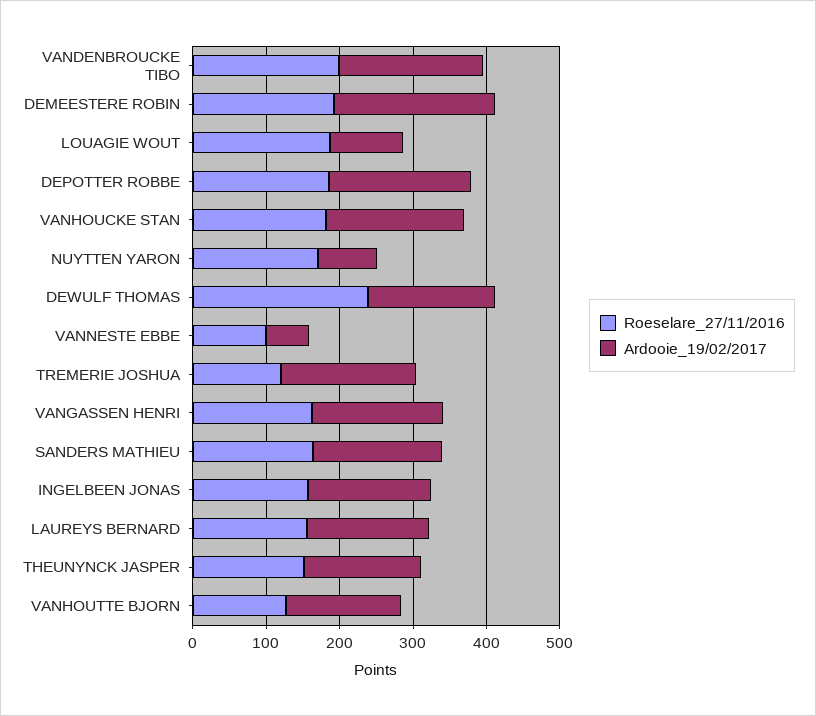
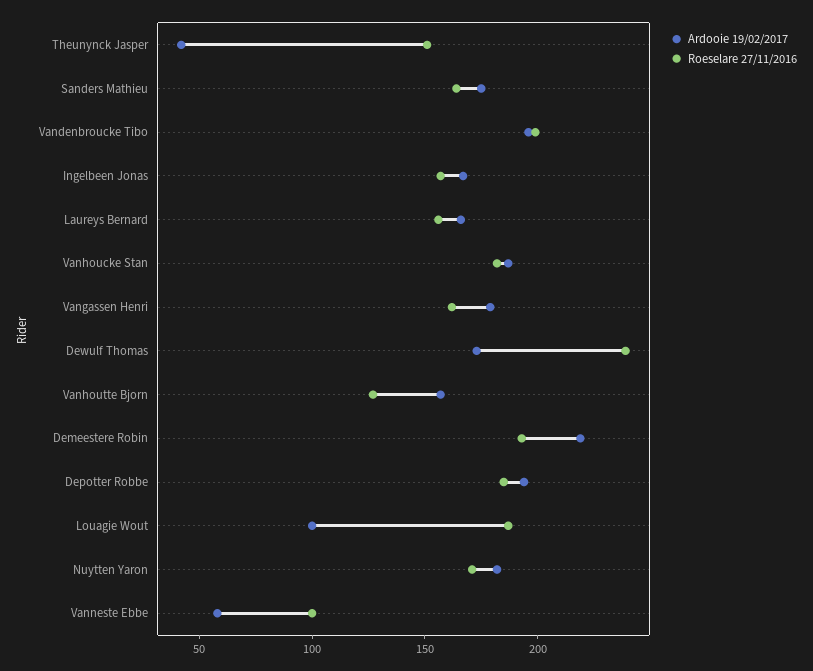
  {
    "Roeselare_27/11/2016": {
      "VANDENBROUCKE TIBO": 200,
      "DEMEESTERE ROBIN": 190,
      "LOUAGIE WOUT": 190,
      "DEPOTTER ROBBE": 190,
      "VANHOUCKE STAN": 180,
      "NUYTTEN YARON": 170,
      "DEWULF THOMAS": 240,
      "VANNESTE EBBE": 100,
-     "TREMERIE JOSHUA": 120,
      "VANGASSEN HENRI": 160,
      "SANDERS MATHIEU": 160,
      "INGELBEEN JONAS": 160,
      "LAUREYS BERNARD": 160,
      "THEUNYNCK JASPER": 150,
      "VANHOUTTE BJORN": 130
    },
    "Ardooie_19/02/2017": {
      "VANDENBROUCKE TIBO": 200,
      "DEMEESTERE ROBIN": 220,
      "LOUAGIE WOUT": 100,
      "DEPOTTER ROBBE": 190,
      "VANHOUCKE STAN": 190,
-     "NUYTTEN YARON": 80,
+     "NUYTTEN YARON": 180,
      "DEWULF THOMAS": 170,
      "VANNESTE EBBE": 60,
-     "TREMERIE JOSHUA": 180,
      "VANGASSEN HENRI": 180,
      "SANDERS MATHIEU": 180,
      "INGELBEEN JONAS": 170,
      "LAUREYS BERNARD": 170,
-     "THEUNYNCK JASPER": 160,
+     "THEUNYNCK JASPER": 40,
      "VANHOUTTE BJORN": 160
    }
  }

